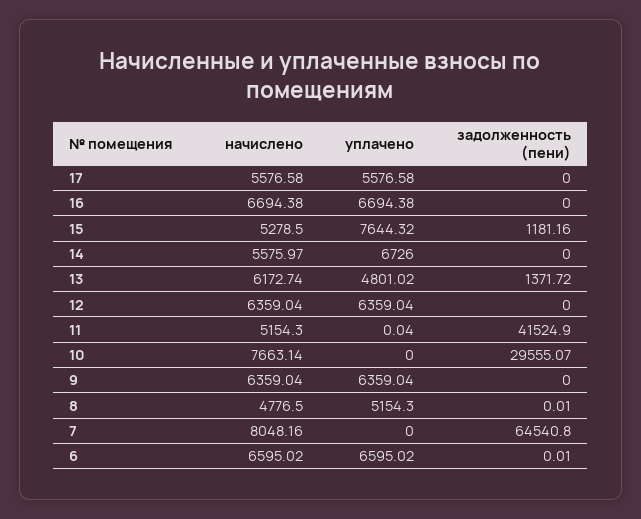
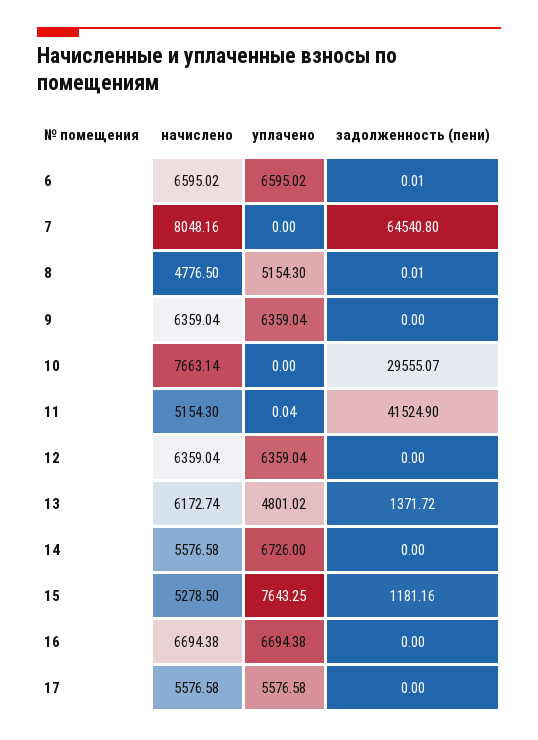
  {
    "начислено": {
      "17": 5576.58,
      "16": 6694.38,
      "15": 5278.5,
-     "14": 5575.97,
+     "14": 5576.58,
      "13": 6172.74,
      "12": 6359.04,
      "11": 5154.3,
      "10": 7663.14,
      "9": 6359.04,
      "8": 4776.5,
      "7": 8048.16,
      "6": 6595.02
    },
    "уплачено": {
      "17": 5576.58,
      "16": 6694.38,
-     "15": 7644.32,
+     "15": 7643.25,
      "14": 6726,
      "13": 4801.02,
      "12": 6359.04,
      "11": 0.04,
      "10": 0,
      "9": 6359.04,
      "8": 5154.3,
      "7": 0,
      "6": 6595.02
    },
    "задолженность (пени)": {
      "17": 0,
      "16": 0,
      "15": 1181.16,
      "14": 0,
      "13": 1371.72,
      "12": 0,
      "11": 41524.9,
      "10": 29555.07,
      "9": 0,
      "8": 0.01,
      "7": 64540.8,
      "6": 0.01
    }
  }

